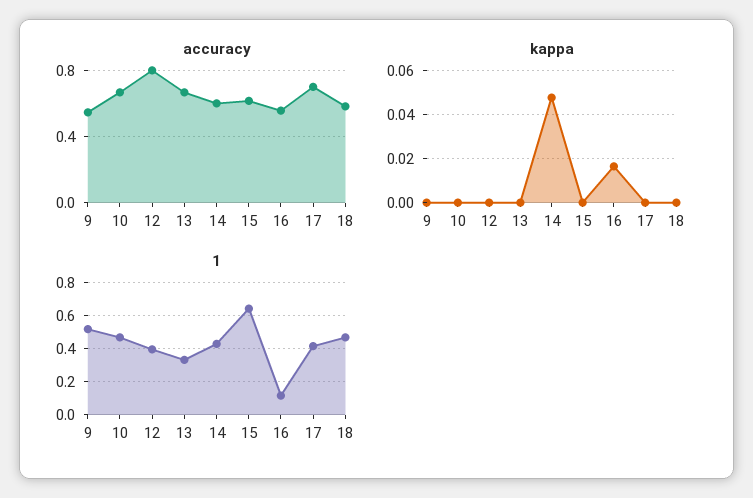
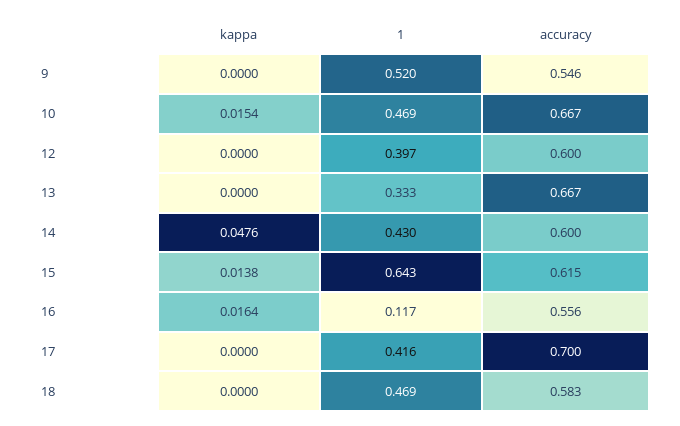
  {
    "accuracy": {
      "9": 0.546,
      "10": 0.667,
-     "12": 0.8,
+     "12": 0.6,
      "13": 0.667,
      "14": 0.6,
      "15": 0.615,
      "16": 0.556,
      "17": 0.7,
      "18": 0.583
    },
    "kappa": {
      "9": 0,
-     "10": 0,
+     "10": 0.0154,
      "12": 0,
      "13": 0,
      "14": 0.0476,
-     "15": 0,
+     "15": 0.0138,
      "16": 0.0164,
      "17": 0,
      "18": 0
    },
    "1": {
      "9": 0.52,
      "10": 0.469,
      "12": 0.397,
      "13": 0.333,
      "14": 0.43,
      "15": 0.643,
      "16": 0.117,
      "17": 0.416,
      "18": 0.469
    }
  }

